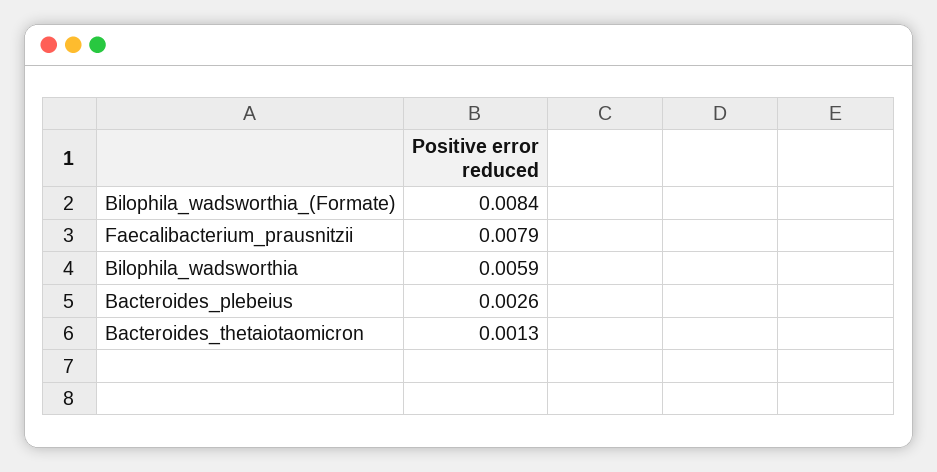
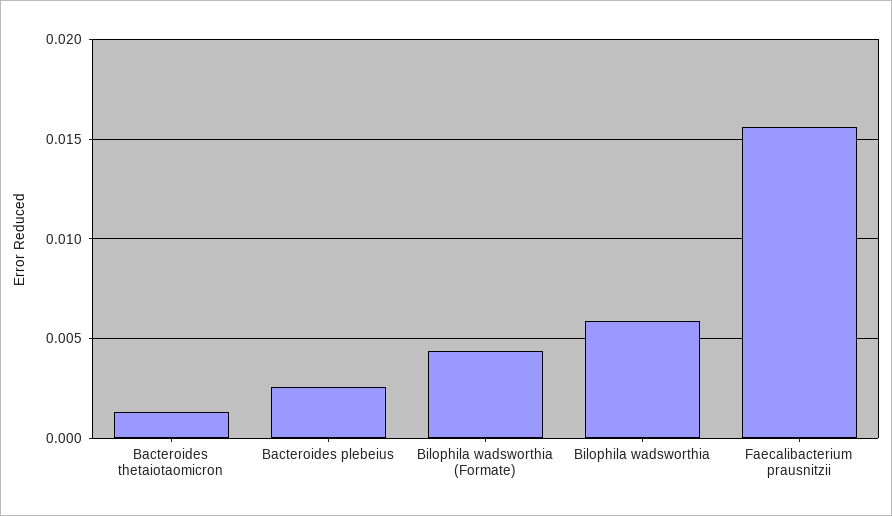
  {
-   "Bilophila_wadsworthia_(Formate)": 0.0084,
+   "Bilophila_wadsworthia_(Formate)": 0.0045,
-   "Faecalibacterium_prausnitzii": 0.0079,
+   "Faecalibacterium_prausnitzii": 0.0155,
    "Bilophila_wadsworthia": 0.0059,
    "Bacteroides_plebeius": 0.0026,
    "Bacteroides_thetaiotaomicron": 0.0013
  }

